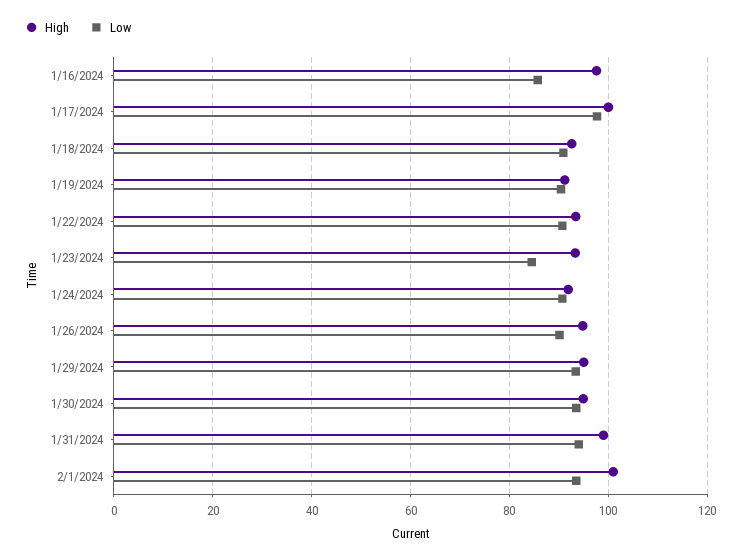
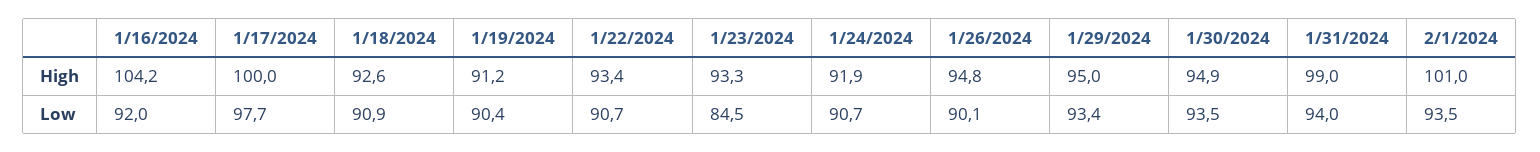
  {
    "High": {
-     "1/16/2024": 98,
+     "1/16/2024": 104.2,
      "1/17/2024": 100,
      "1/18/2024": 92.6,
      "1/19/2024": 91.2,
      "1/22/2024": 93.4,
      "1/23/2024": 93.3,
      "1/24/2024": 91.9,
      "1/26/2024": 94.8,
      "1/29/2024": 95,
      "1/30/2024": 94.9,
      "1/31/2024": 99,
      "2/1/2024": 101
    },
    "Low": {
-     "1/16/2024": 86,
+     "1/16/2024": 92,
      "1/17/2024": 97.7,
      "1/18/2024": 90.9,
      "1/19/2024": 90.4,
      "1/22/2024": 90.7,
      "1/23/2024": 84.5,
      "1/24/2024": 90.7,
      "1/26/2024": 90.1,
      "1/29/2024": 93.4,
      "1/30/2024": 93.5,
      "1/31/2024": 94,
      "2/1/2024": 93.5
    }
  }

